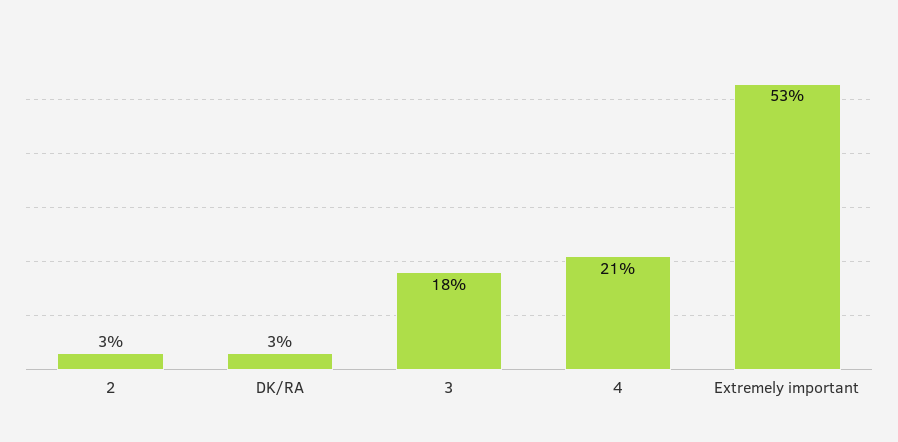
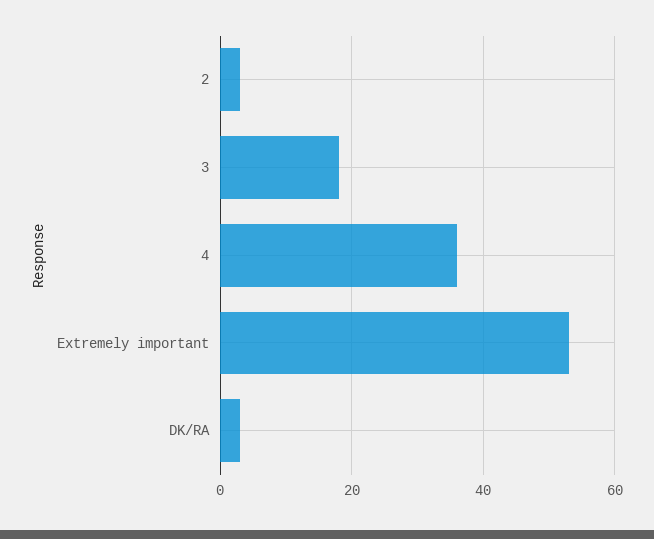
  {
    "2": 3,
    "DK/RA": 3,
    "3": 18,
-   "4": 21,
+   "4": 35,
    "Extremely important": 53
  }

